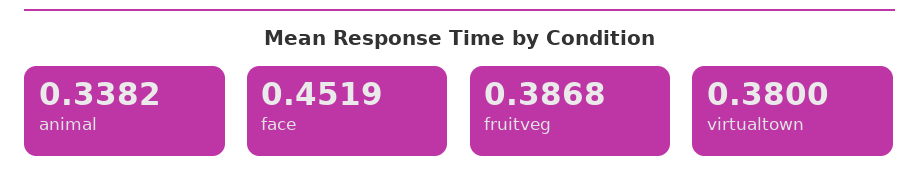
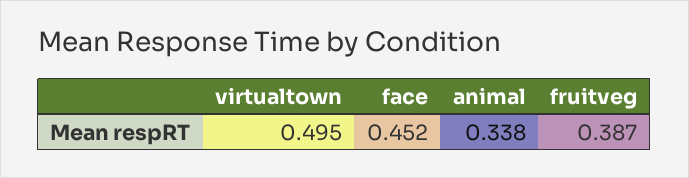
  {
    "animal": 0.3382,
    "face": 0.4519,
    "fruitveg": 0.3868,
-   "virtualtown": 0.38
+   "virtualtown": 0.495
  }

